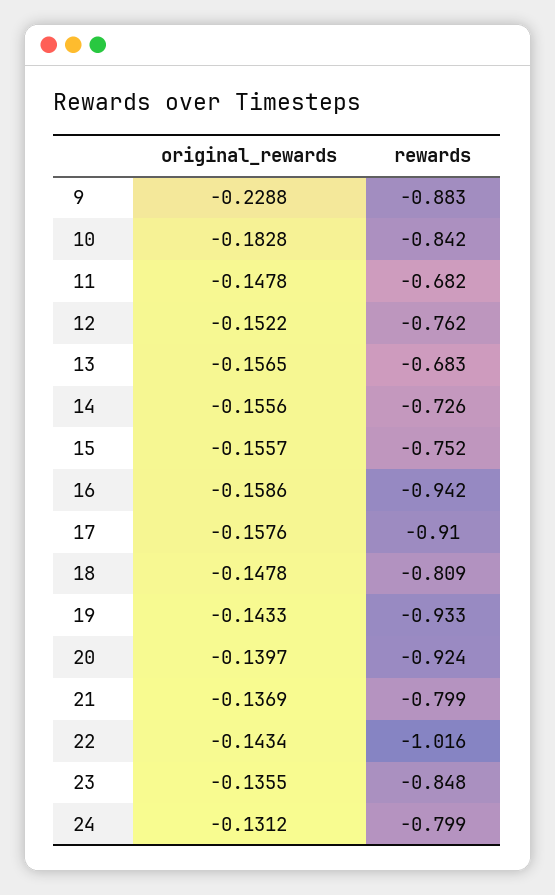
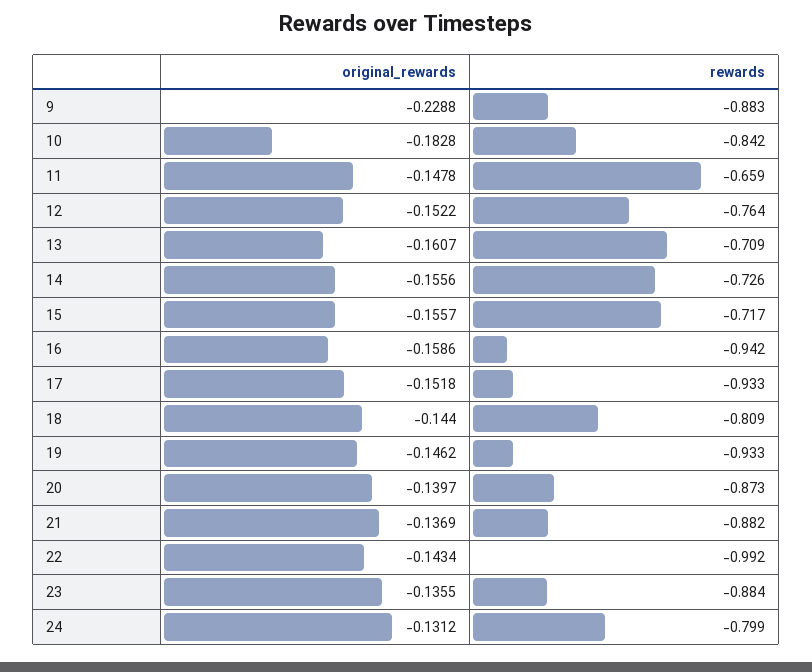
  {
    "original_rewards": {
      "9": -0.2288,
      "10": -0.1828,
      "11": -0.1478,
      "12": -0.1522,
-     "13": -0.1565,
+     "13": -0.1607,
      "14": -0.1556,
      "15": -0.1557,
      "16": -0.1586,
-     "17": -0.1576,
+     "17": -0.1518,
-     "18": -0.1478,
+     "18": -0.144,
-     "19": -0.1433,
+     "19": -0.1462,
      "20": -0.1397,
      "21": -0.1369,
      "22": -0.1434,
      "23": -0.1355,
      "24": -0.1312
    },
    "rewards": {
      "9": -0.883,
      "10": -0.842,
-     "11": -0.682,
+     "11": -0.659,
-     "12": -0.762,
+     "12": -0.764,
-     "13": -0.683,
+     "13": -0.709,
      "14": -0.726,
-     "15": -0.752,
+     "15": -0.717,
      "16": -0.942,
-     "17": -0.91,
+     "17": -0.933,
      "18": -0.809,
      "19": -0.933,
-     "20": -0.924,
+     "20": -0.873,
-     "21": -0.799,
+     "21": -0.882,
-     "22": -1.016,
+     "22": -0.992,
-     "23": -0.848,
+     "23": -0.884,
      "24": -0.799
    }
  }

